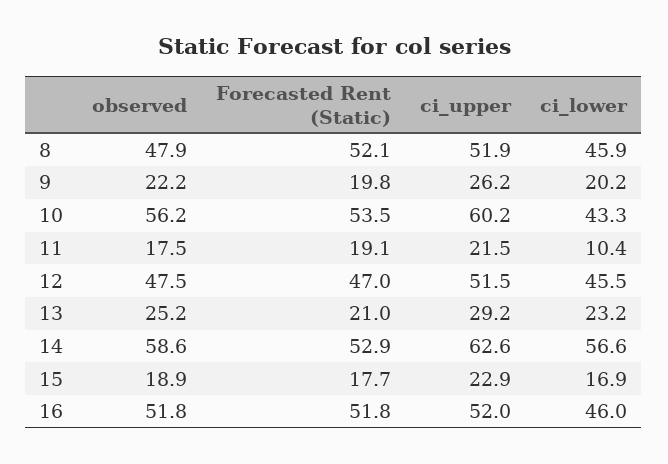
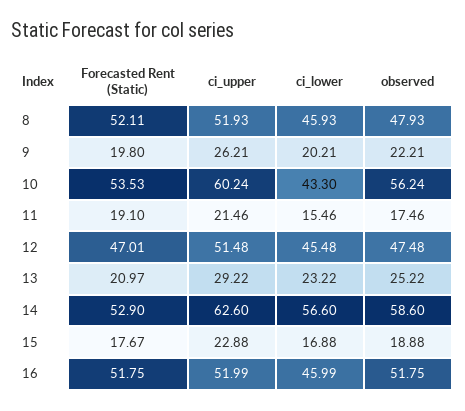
  {
    "observed": {
      "8": 47.93,
      "9": 22.21,
      "10": 56.24,
      "11": 17.46,
      "12": 47.48,
      "13": 25.22,
      "14": 58.6,
      "15": 18.88,
      "16": 51.75
    },
    "Forecasted Rent (Static)": {
      "8": 52.11,
      "9": 19.8,
      "10": 53.53,
      "11": 19.1,
      "12": 47.01,
      "13": 20.97,
      "14": 52.9,
      "15": 17.67,
      "16": 51.75
    },
    "ci_upper": {
      "8": 51.93,
      "9": 26.21,
      "10": 60.24,
      "11": 21.46,
      "12": 51.48,
      "13": 29.22,
      "14": 62.6,
      "15": 22.88,
      "16": 51.99
    },
    "ci_lower": {
      "8": 45.93,
      "9": 20.21,
      "10": 43.3,
-     "11": 10.4,
+     "11": 15.46,
      "12": 45.48,
      "13": 23.22,
      "14": 56.6,
      "15": 16.88,
      "16": 45.99
    }
  }

